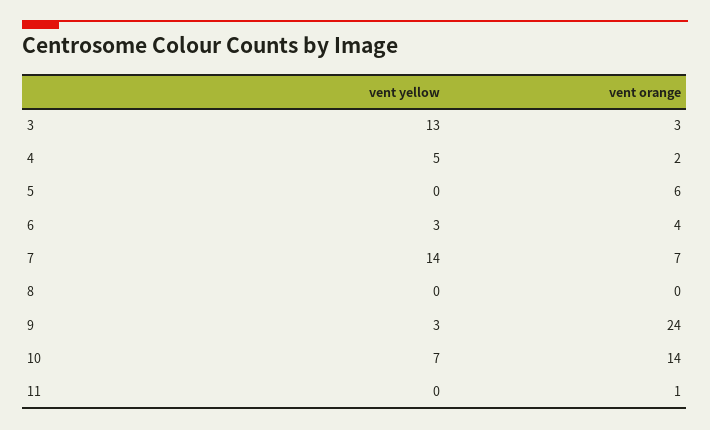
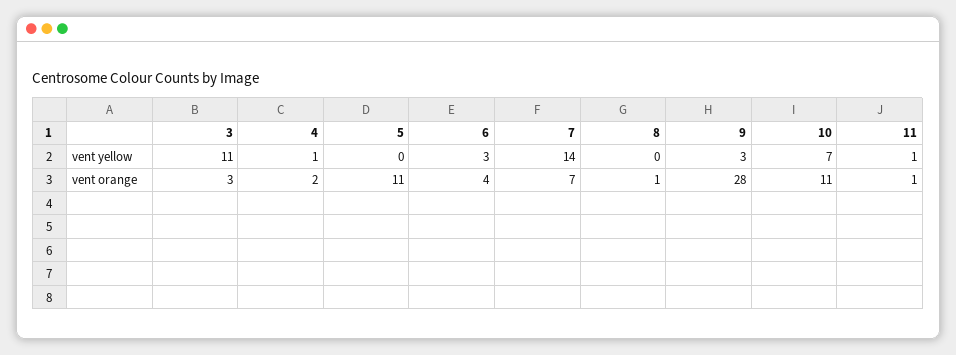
  {
    "vent yellow": {
-     "3": 13,
+     "3": 11,
-     "4": 5,
+     "4": 1,
      "5": 0,
      "6": 3,
      "7": 14,
      "8": 0,
      "9": 3,
      "10": 7,
-     "11": 0
+     "11": 1
    },
    "vent orange": {
      "3": 3,
      "4": 2,
-     "5": 6,
+     "5": 11,
      "6": 4,
      "7": 7,
-     "8": 0,
+     "8": 1,
-     "9": 24,
+     "9": 28,
-     "10": 14,
+     "10": 11,
      "11": 1
    }
  }

